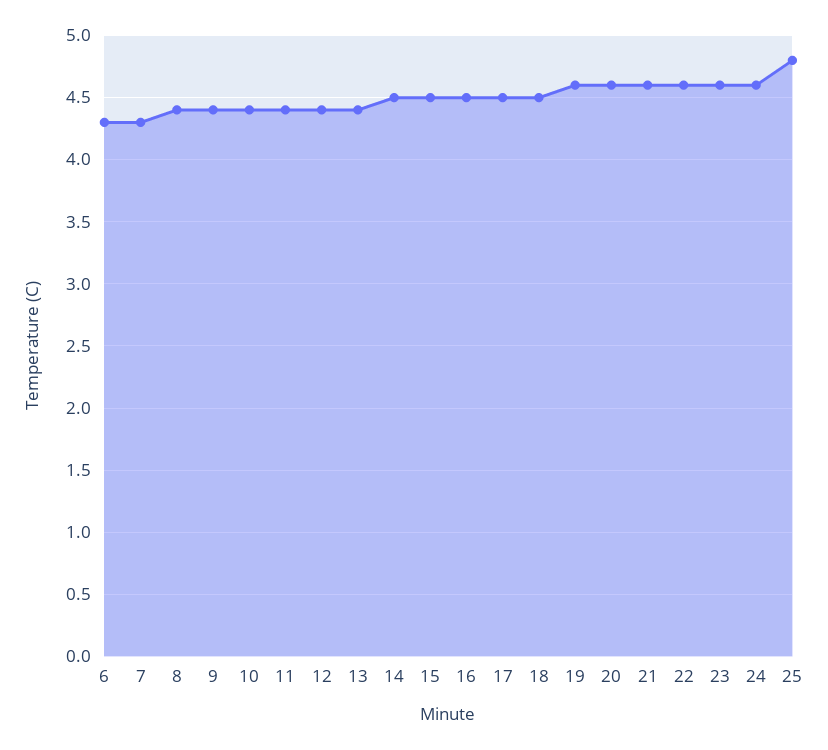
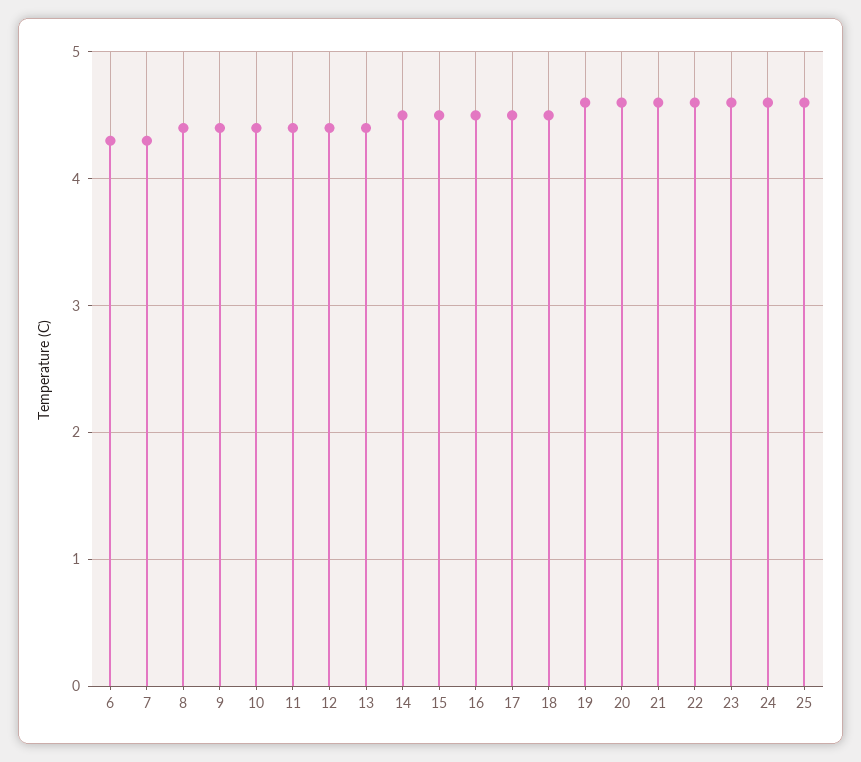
  {
    "6": 4.3,
    "7": 4.3,
    "8": 4.4,
    "9": 4.4,
    "10": 4.4,
    "11": 4.4,
    "12": 4.4,
    "13": 4.4,
    "14": 4.5,
    "15": 4.5,
    "16": 4.5,
    "17": 4.5,
    "18": 4.5,
    "19": 4.6,
    "20": 4.6,
    "21": 4.6,
    "22": 4.6,
    "23": 4.6,
    "24": 4.6,
-   "25": 4.8
+   "25": 4.6
  }

